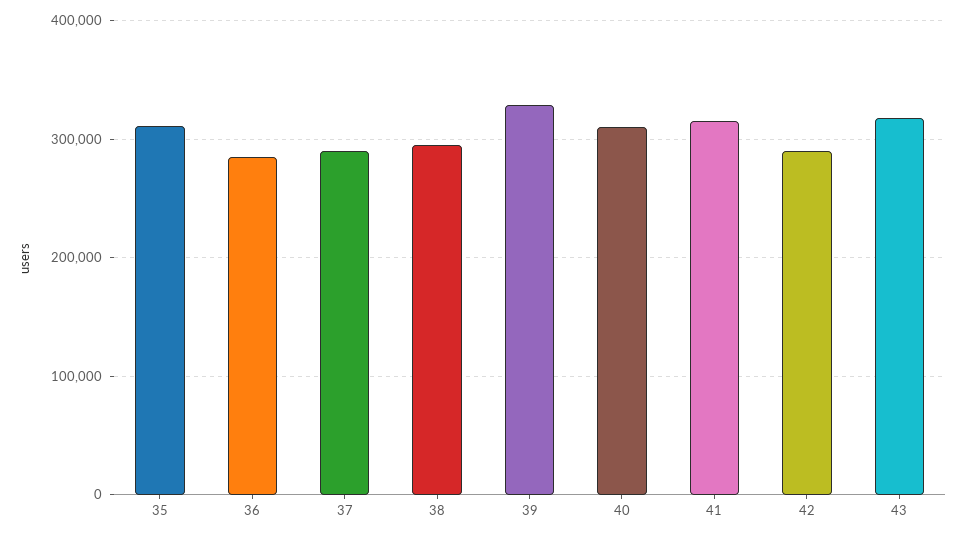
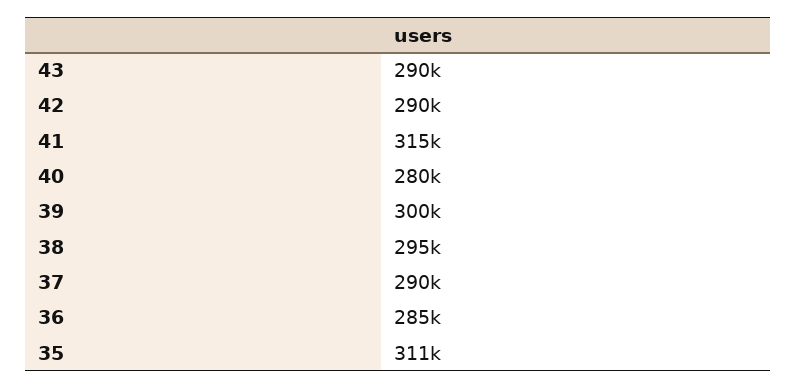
  {
    "35": 311000,
    "36": 285000,
    "37": 290000,
    "38": 295000,
-   "39": 330000,
+   "39": 300000,
-   "40": 310000,
+   "40": 280000,
    "41": 315000,
    "42": 290000,
-   "43": 320000
+   "43": 290000
  }

